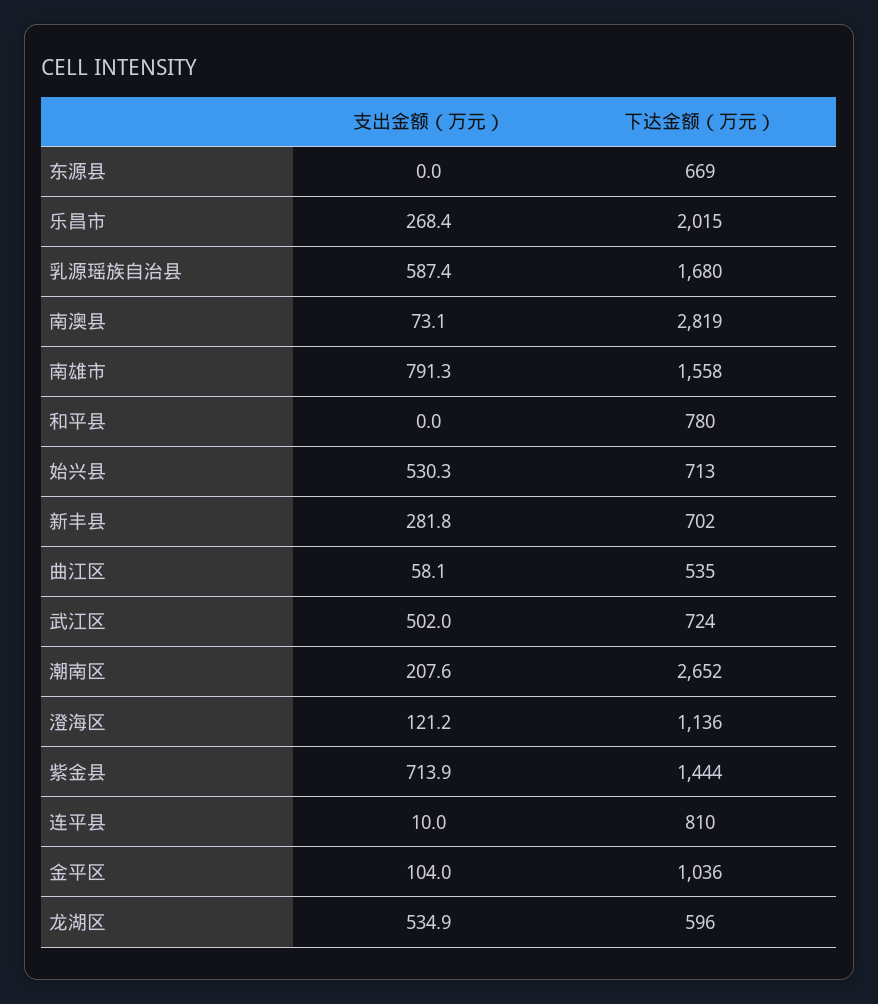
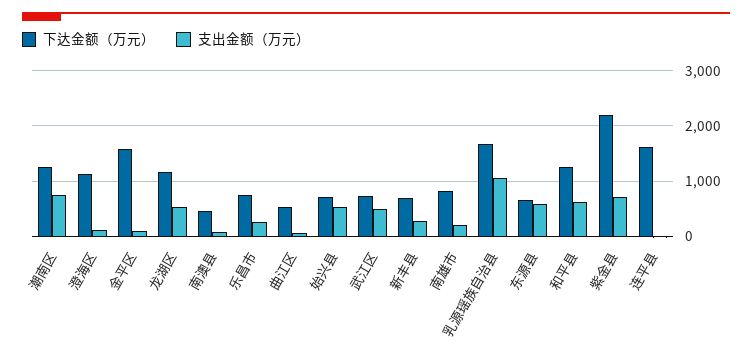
  {
    "支出金额（万元）": {
-     "东源县": 0,
+     "东源县": 600,
      "乐昌市": 268.4,
-     "乳源瑶族自治县": 587.4,
+     "乳源瑶族自治县": 1000,
      "南澳县": 73.1,
-     "南雄市": 791.3,
+     "南雄市": 200,
-     "和平县": 0,
+     "和平县": 600,
      "始兴县": 530.3,
      "新丰县": 281.8,
      "曲江区": 58.1,
      "武江区": 502,
-     "潮南区": 207.6,
+     "潮南区": 800,
      "澄海区": 121.2,
      "紫金县": 713.9,
      "连平县": 10,
      "金平区": 104,
      "龙湖区": 534.9
    },
    "下达金额（万元）": {
      "东源县": 669,
-     "乐昌市": 2015,
+     "乐昌市": 800,
      "乳源瑶族自治县": 1680,
-     "南澳县": 2819,
+     "南澳县": 400,
-     "南雄市": 1558,
+     "南雄市": 800,
-     "和平县": 780,
+     "和平县": 1200,
      "始兴县": 713,
      "新丰县": 702,
      "曲江区": 535,
      "武江区": 724,
-     "潮南区": 2652,
+     "潮南区": 1200,
      "澄海区": 1136,
-     "紫金县": 1444,
+     "紫金县": 2200,
-     "连平县": 810,
+     "连平县": 1600,
-     "金平区": 1036,
+     "金平区": 1600,
-     "龙湖区": 596
+     "龙湖区": 1200
    }
  }

